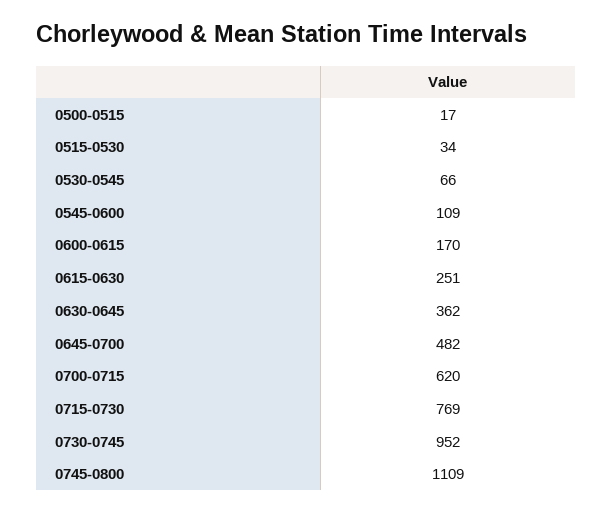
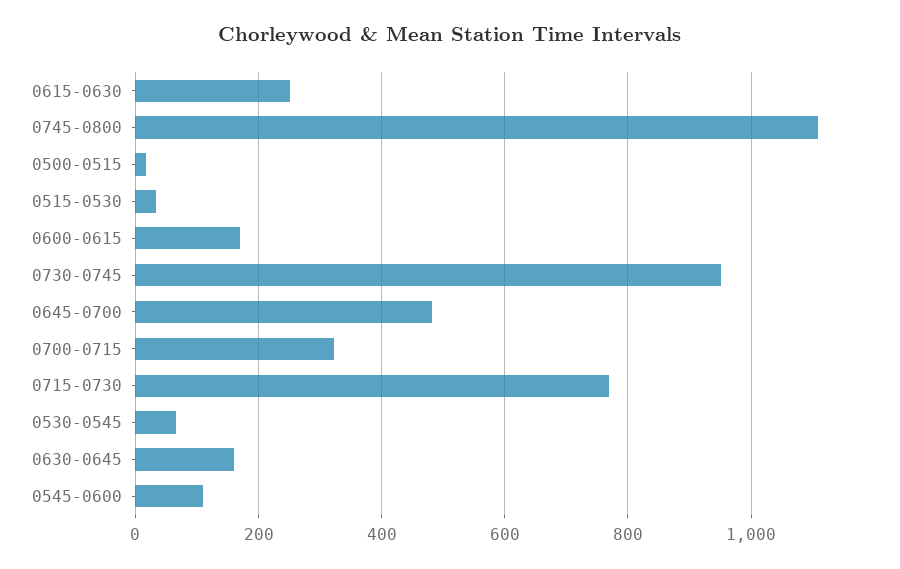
  {
    "0500-0515": 17,
    "0515-0530": 34,
    "0530-0545": 66,
    "0545-0600": 109,
    "0600-0615": 170,
    "0615-0630": 251,
-   "0630-0645": 362,
+   "0630-0645": 160,
    "0645-0700": 482,
-   "0700-0715": 620,
+   "0700-0715": 320,
    "0715-0730": 769,
    "0730-0745": 952,
    "0745-0800": 1109
  }

